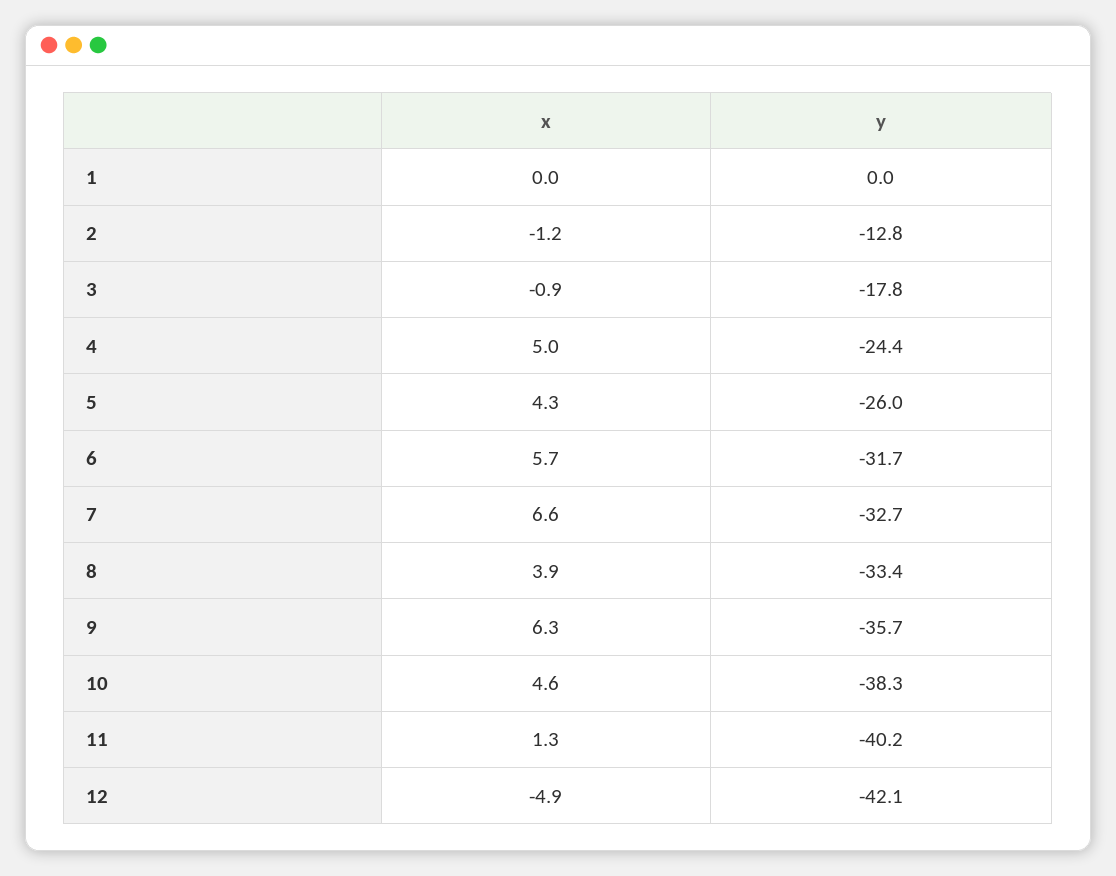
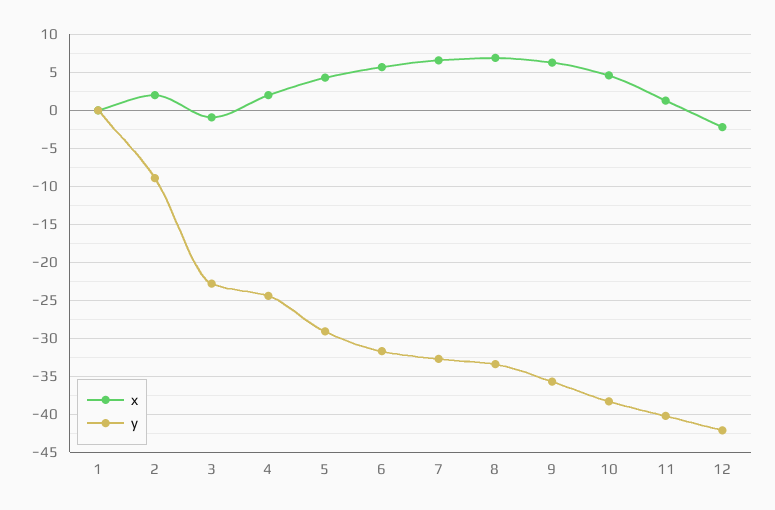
  {
    "x": {
      "1": 0,
-     "2": -1.2,
+     "2": 2,
      "3": -0.9,
-     "4": 5,
+     "4": 2,
      "5": 4.3,
      "6": 5.7,
      "7": 6.6,
-     "8": 3.9,
+     "8": 7,
      "9": 6.3,
      "10": 4.6,
      "11": 1.3,
-     "12": -4.9
+     "12": -2
    },
    "y": {
      "1": 0,
-     "2": -12.8,
+     "2": -9,
-     "3": -17.8,
+     "3": -23,
      "4": -24.4,
-     "5": -26,
+     "5": -29,
      "6": -31.7,
      "7": -32.7,
      "8": -33.4,
      "9": -35.7,
      "10": -38.3,
      "11": -40.2,
      "12": -42.1
    }
  }

